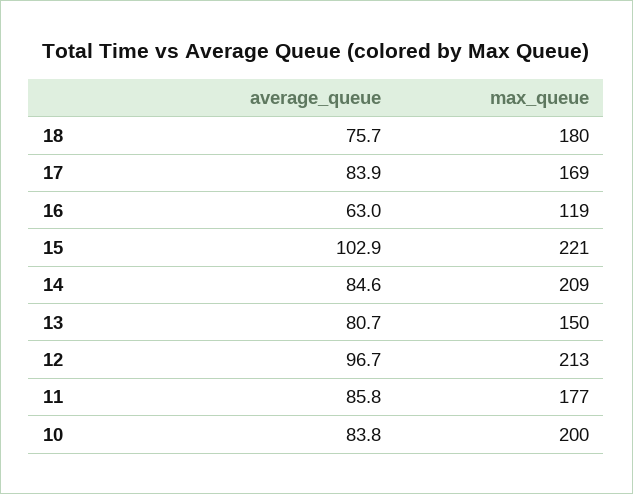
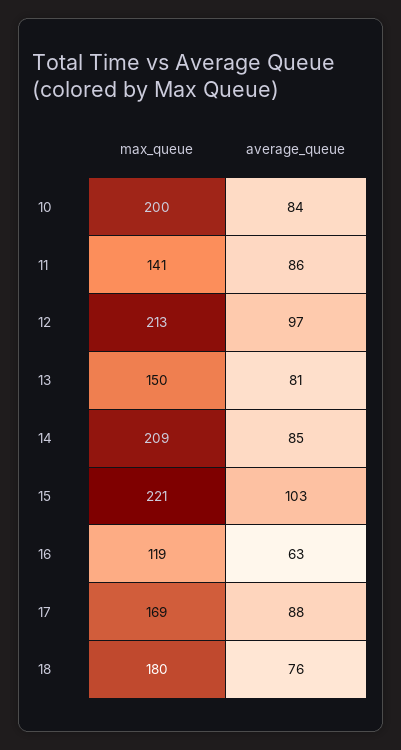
  {
    "average_queue": {
      "18": 75.7,
-     "17": 83.9,
+     "17": 88,
      "16": 63,
      "15": 102.9,
      "14": 84.6,
      "13": 80.7,
      "12": 96.7,
      "11": 85.8,
      "10": 83.8
    },
    "max_queue": {
      "18": 180,
      "17": 169,
      "16": 119,
      "15": 221,
      "14": 209,
      "13": 150,
      "12": 213,
-     "11": 177,
+     "11": 141,
      "10": 200
    }
  }

